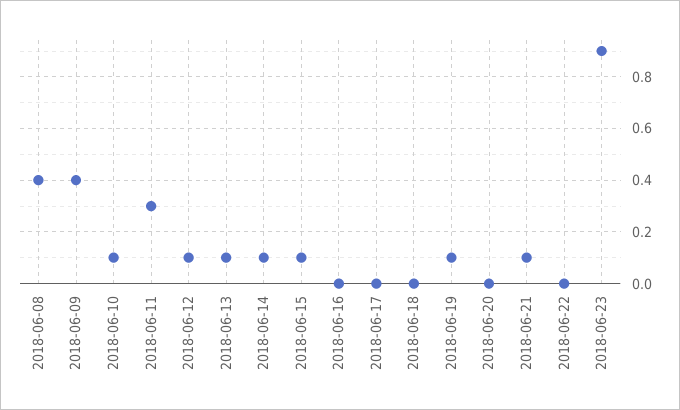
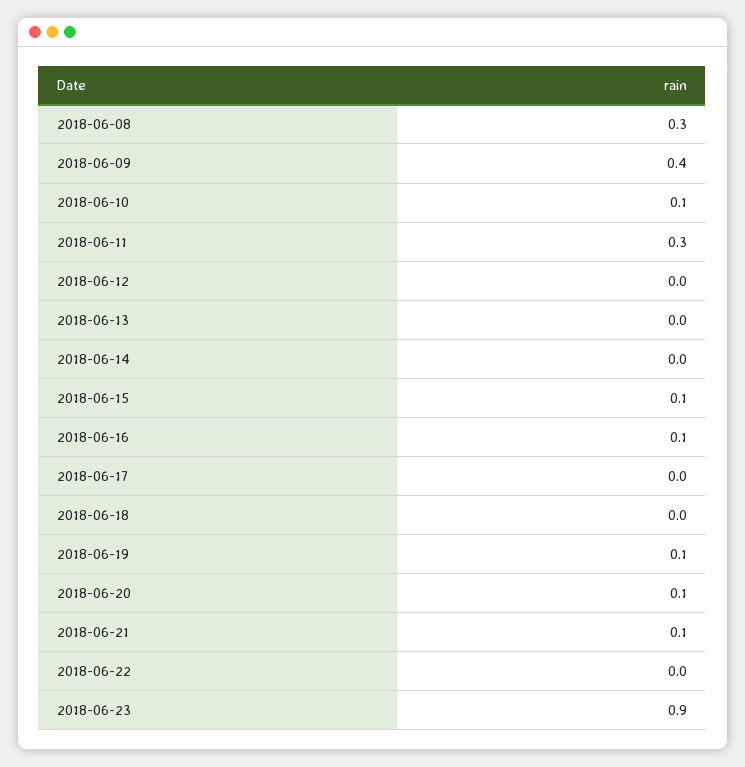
  {
-   "2018-06-08": 0.4,
+   "2018-06-08": 0.3,
    "2018-06-09": 0.4,
    "2018-06-10": 0.1,
    "2018-06-11": 0.3,
-   "2018-06-12": 0.1,
+   "2018-06-12": 0,
-   "2018-06-13": 0.1,
+   "2018-06-13": 0,
-   "2018-06-14": 0.1,
+   "2018-06-14": 0,
    "2018-06-15": 0.1,
-   "2018-06-16": 0,
+   "2018-06-16": 0.1,
    "2018-06-17": 0,
    "2018-06-18": 0,
    "2018-06-19": 0.1,
-   "2018-06-20": 0,
+   "2018-06-20": 0.1,
    "2018-06-21": 0.1,
    "2018-06-22": 0,
    "2018-06-23": 0.9
  }

